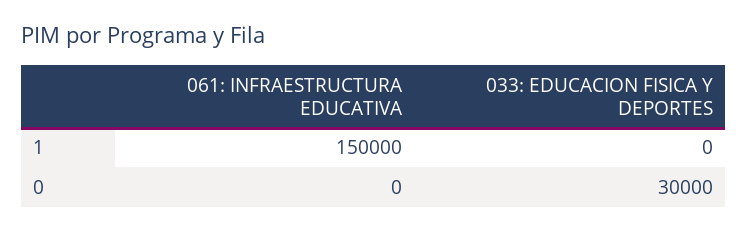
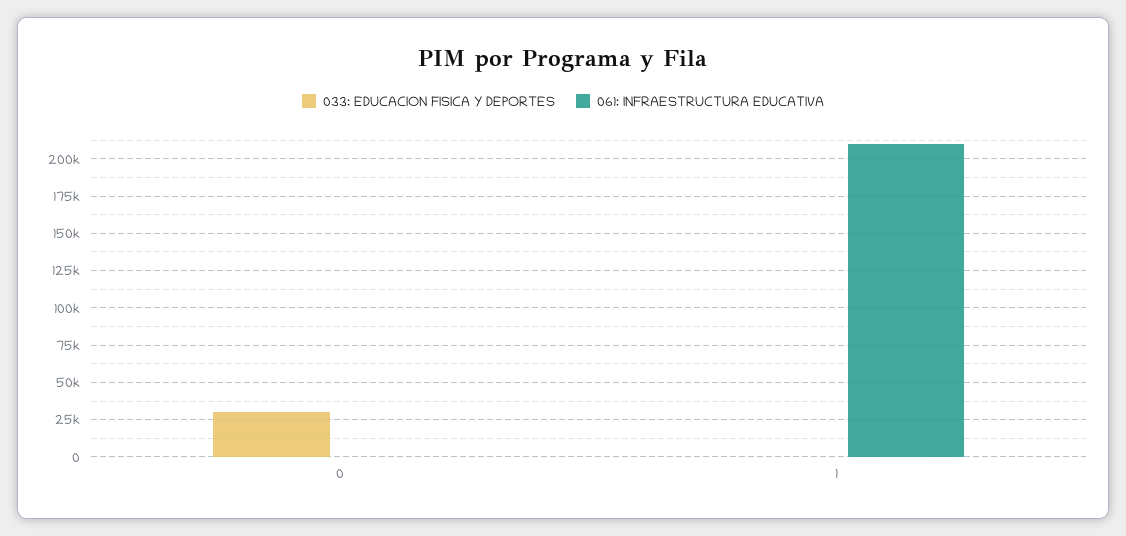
  {
    "061: INFRAESTRUCTURA EDUCATIVA": {
-     "1": 150000,
+     "1": 210000,
      "0": 0
    },
    "033: EDUCACION FISICA Y DEPORTES": {
      "1": 0,
      "0": 30000
    }
  }

